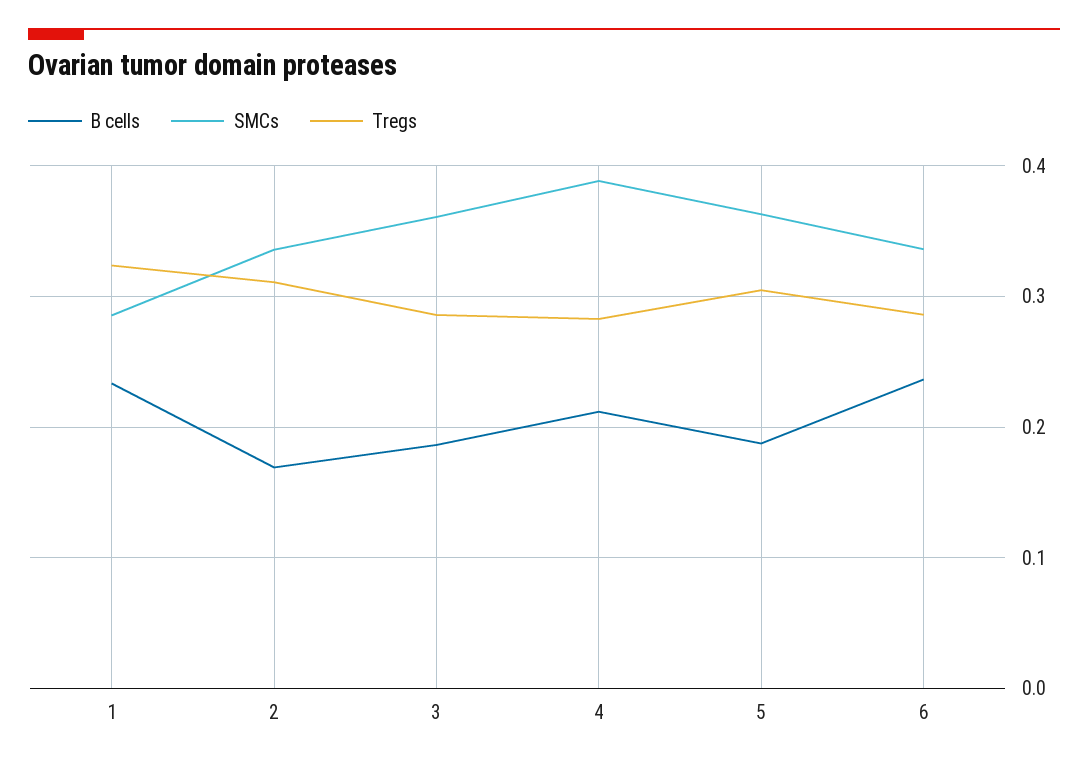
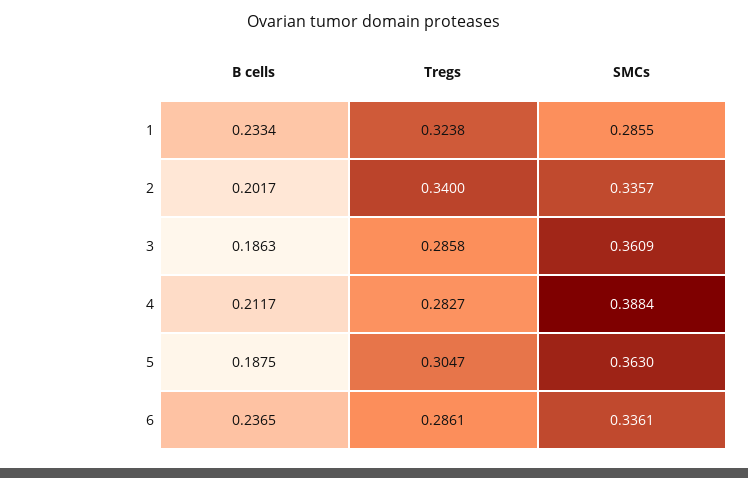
  {
    "B cells": {
      "1": 0.2334,
-     "2": 0.17,
+     "2": 0.2017,
      "3": 0.1863,
      "4": 0.2117,
      "5": 0.1875,
      "6": 0.2365
    },
    "SMCs": {
      "1": 0.2855,
      "2": 0.3357,
      "3": 0.3609,
      "4": 0.3884,
      "5": 0.363,
      "6": 0.3361
    },
    "Tregs": {
      "1": 0.3238,
-     "2": 0.31,
+     "2": 0.34,
      "3": 0.2858,
      "4": 0.2827,
      "5": 0.3047,
      "6": 0.2861
    }
  }

